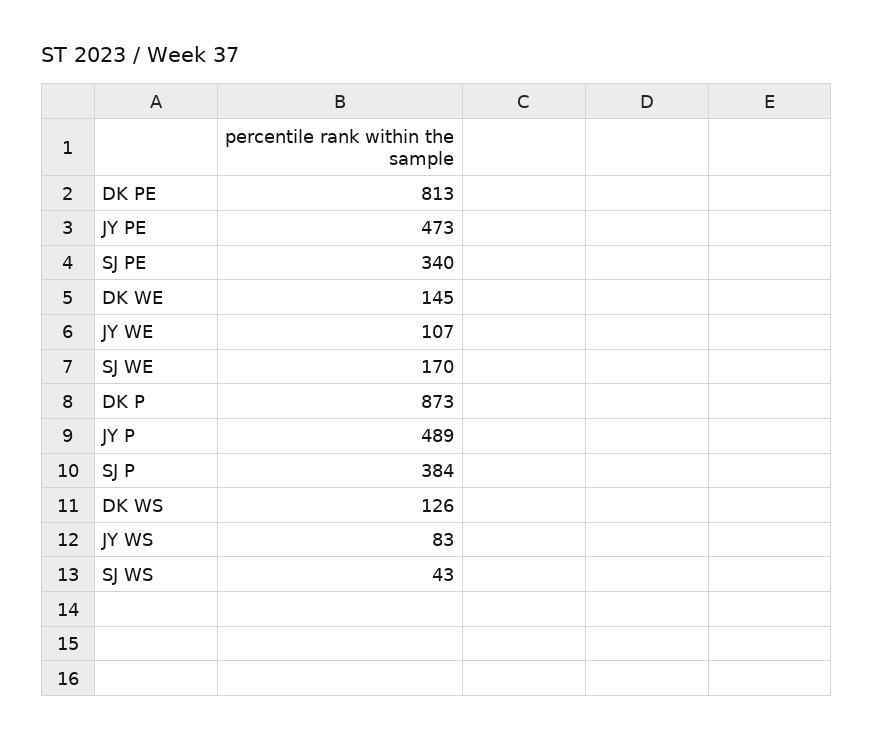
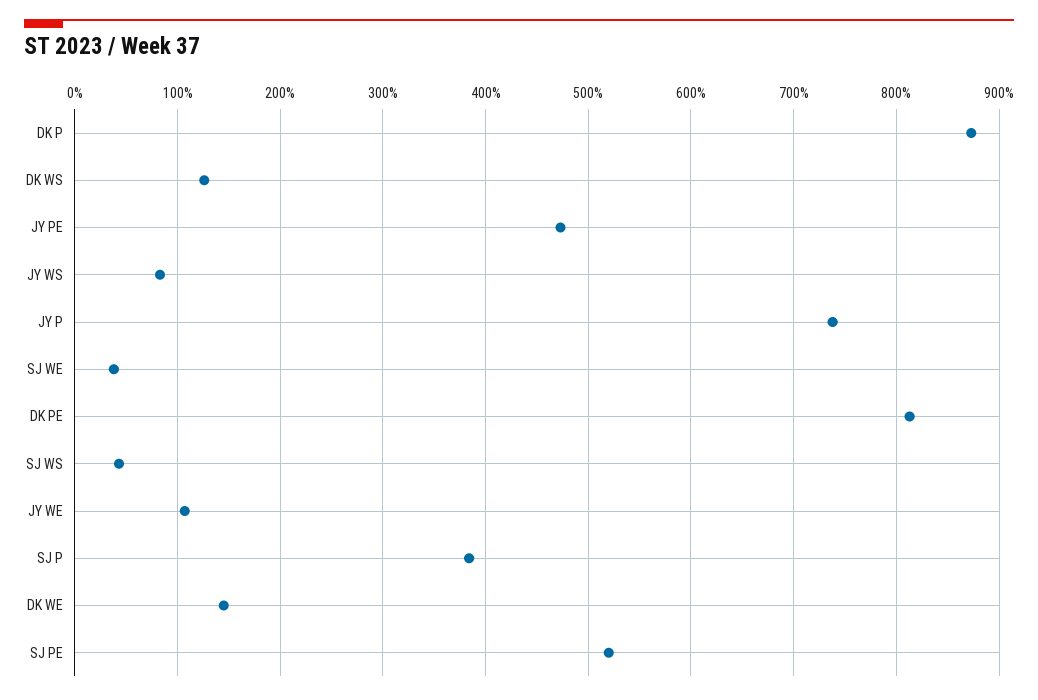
  {
    "DK PE": 813,
    "JY PE": 473,
-   "SJ PE": 340,
+   "SJ PE": 520,
    "DK WE": 145,
    "JY WE": 107,
-   "SJ WE": 170,
+   "SJ WE": 40,
    "DK P": 873,
-   "JY P": 489,
+   "JY P": 740,
    "SJ P": 384,
    "DK WS": 126,
    "JY WS": 83,
    "SJ WS": 43
  }

